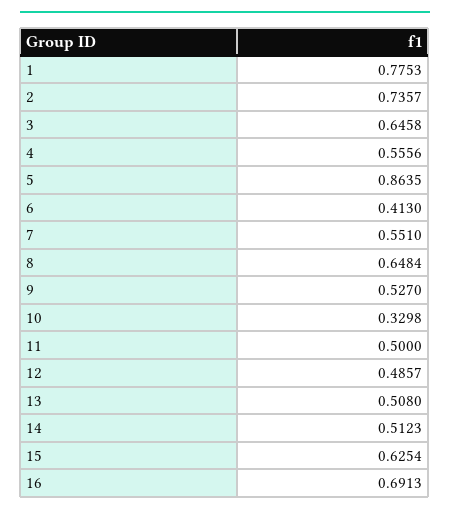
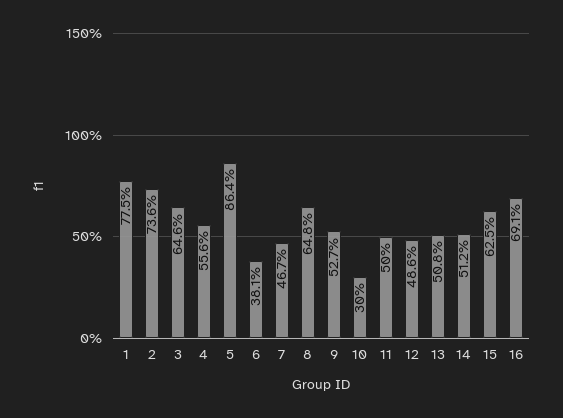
  {
    "1": 0.7753,
    "2": 0.7357,
    "3": 0.6458,
    "4": 0.5556,
    "5": 0.8635,
-   "6": 0.413,
+   "6": 0.381,
-   "7": 0.551,
+   "7": 0.467,
    "8": 0.6484,
    "9": 0.527,
-   "10": 0.3298,
+   "10": 0.3,
    "11": 0.5,
    "12": 0.4857,
    "13": 0.508,
    "14": 0.5123,
    "15": 0.6254,
    "16": 0.6913
  }

